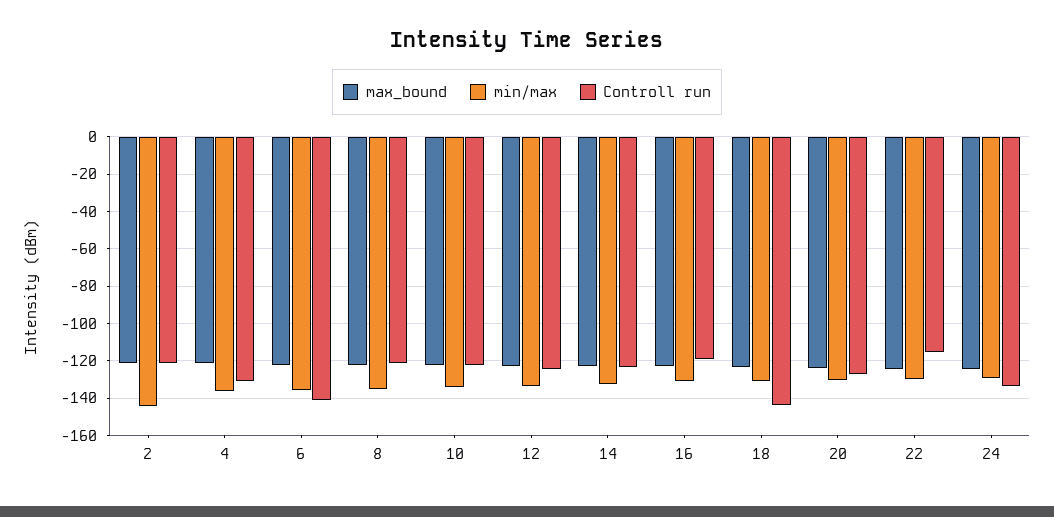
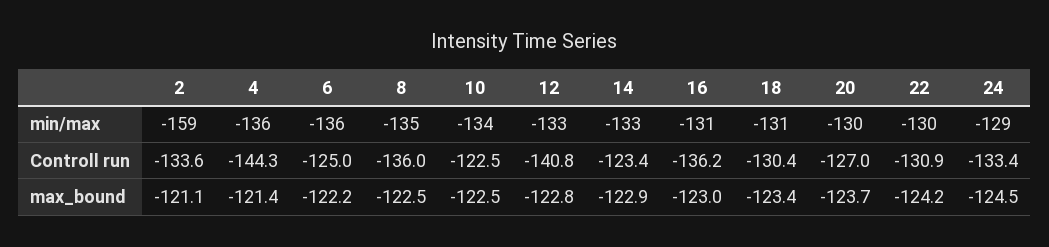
  {
    "max_bound": {
      "2": -121.1,
      "4": -121.4,
      "6": -122.2,
      "8": -122.5,
      "10": -122.5,
      "12": -122.8,
      "14": -122.9,
      "16": -123,
      "18": -123.4,
      "20": -123.7,
      "22": -124.2,
      "24": -124.5
    },
    "min/max": {
-     "2": -145,
+     "2": -159,
      "4": -136,
      "6": -136,
      "8": -135,
      "10": -134,
      "12": -133,
      "14": -133,
      "16": -131,
      "18": -131,
      "20": -130,
      "22": -130,
      "24": -129
    },
    "Controll run": {
-     "2": -120,
+     "2": -133.6,
-     "4": -130,
+     "4": -144.3,
-     "6": -140,
+     "6": -125,
-     "8": -120,
+     "8": -136,
      "10": -122.5,
-     "12": -125,
+     "12": -140.8,
      "14": -123.4,
-     "16": -120,
+     "16": -136.2,
-     "18": -145,
+     "18": -130.4,
      "20": -127,
-     "22": -115,
+     "22": -130.9,
      "24": -133.4
    }
  }

